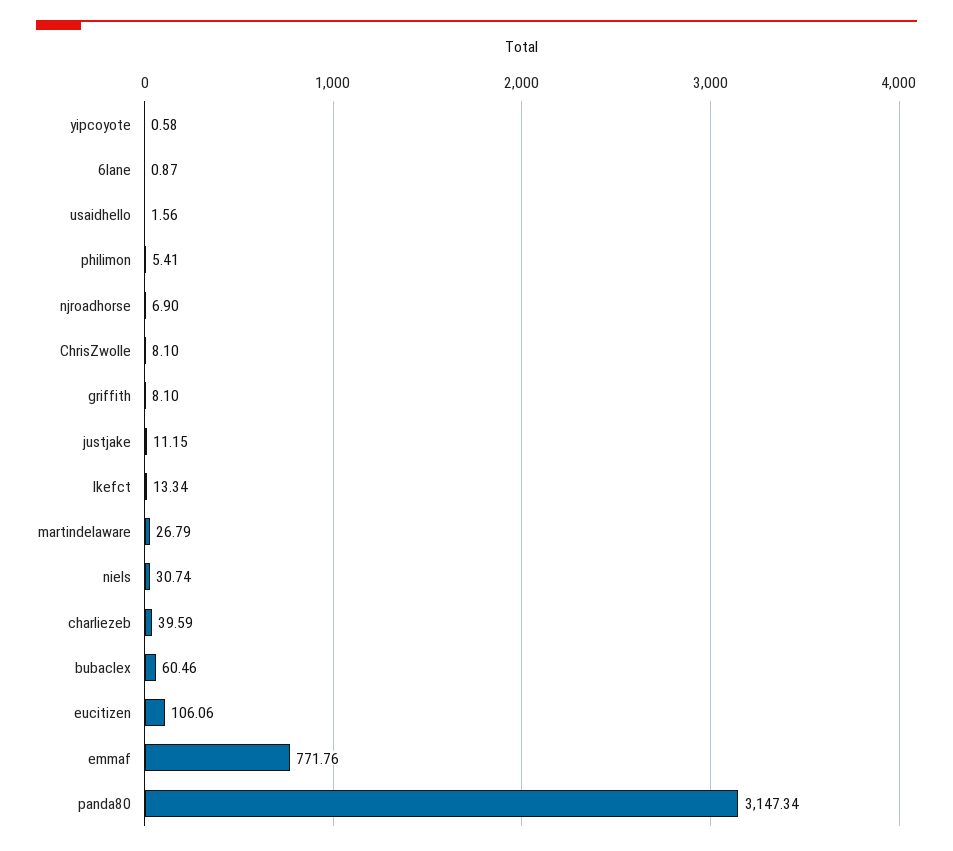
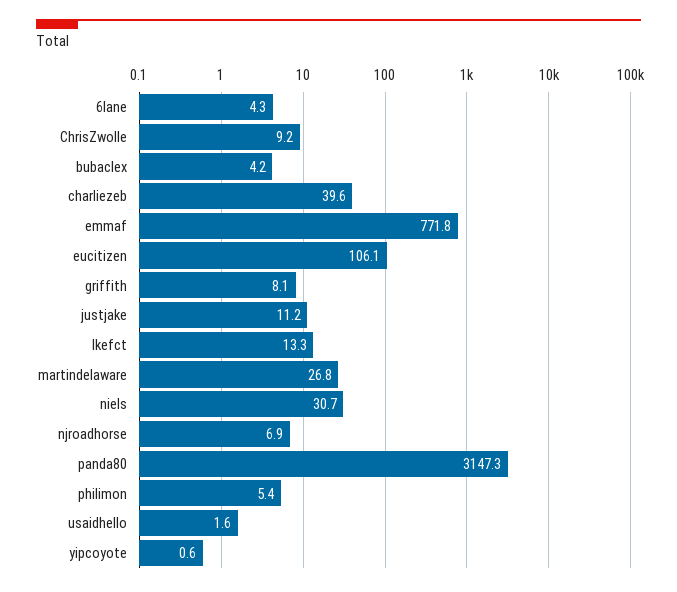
  {
    "yipcoyote": 0.58,
-   "6lane": 0.87,
+   "6lane": 4.3,
    "usaidhello": 1.56,
    "philimon": 5.41,
    "njroadhorse": 6.9,
-   "ChrisZwolle": 8.1,
+   "ChrisZwolle": 9.2,
    "griffith": 8.1,
    "justjake": 11.15,
    "lkefct": 13.34,
    "martindelaware": 26.79,
    "niels": 30.74,
    "charliezeb": 39.59,
-   "bubaclex": 60.46,
+   "bubaclex": 4.2,
    "eucitizen": 106.06,
    "emmaf": 771.76,
    "panda80": 3147.34
  }

